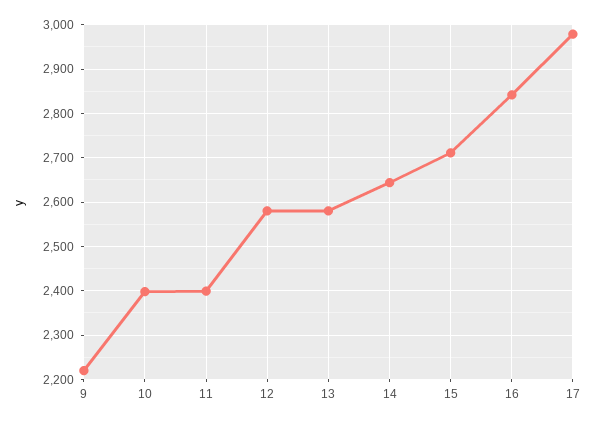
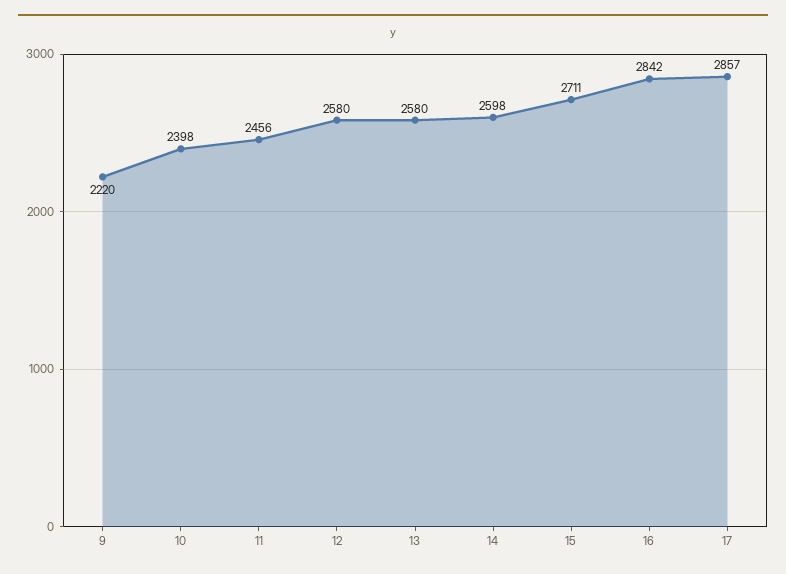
  {
    "9": 2220,
    "10": 2398,
-   "11": 2400,
+   "11": 2456,
    "12": 2580,
    "13": 2580,
-   "14": 2640,
+   "14": 2598,
    "15": 2711,
    "16": 2842,
-   "17": 2980
+   "17": 2857
  }

